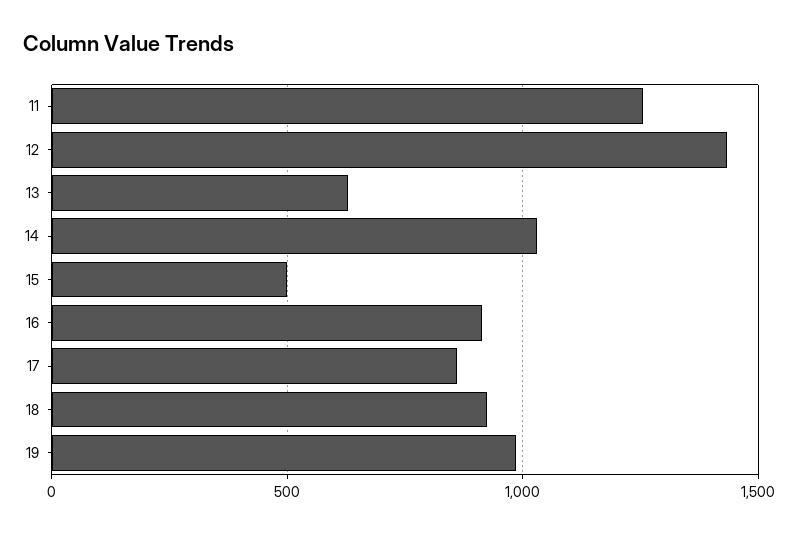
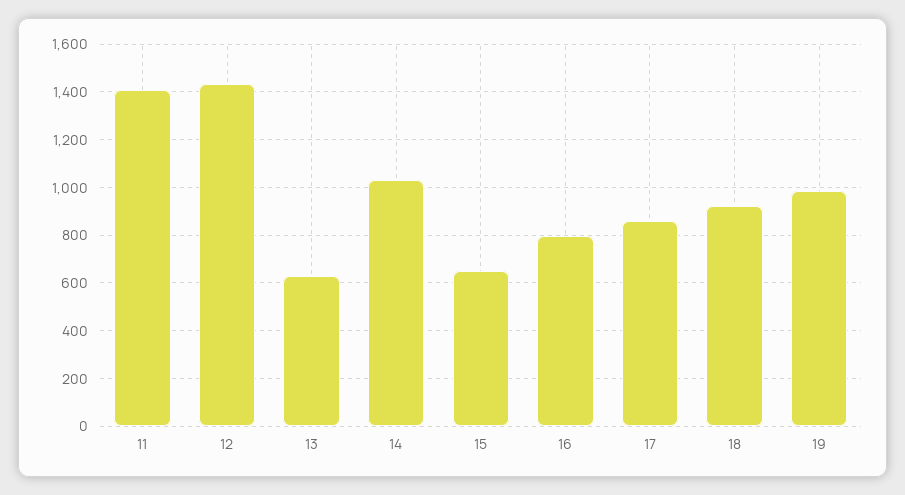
  {
-   "11": 1250,
+   "11": 1400,
    "12": 1450,
    "13": 650,
    "14": 1050,
-   "15": 500,
+   "15": 650,
-   "16": 900,
+   "16": 800,
    "17": 850,
    "18": 900,
    "19": 1000
  }

